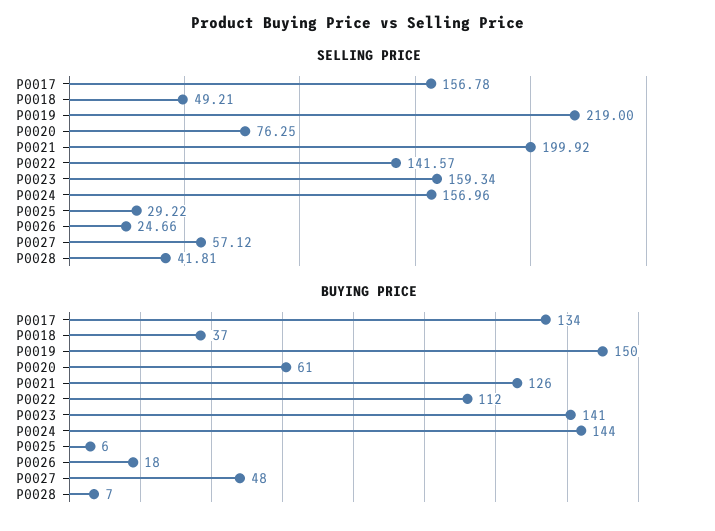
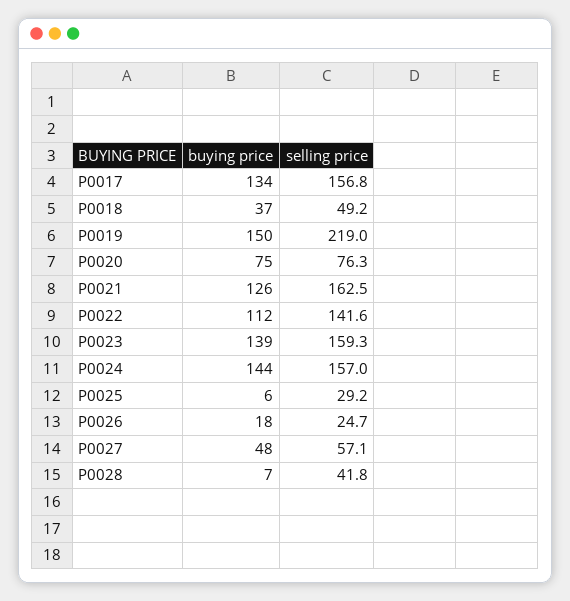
  {
    "SELLING PRICE": {
      "P0017": 156.78,
      "P0018": 49.21,
      "P0019": 219,
      "P0020": 76.25,
-     "P0021": 199.92,
+     "P0021": 162.5,
      "P0022": 141.57,
      "P0023": 159.34,
      "P0024": 156.96,
      "P0025": 29.22,
      "P0026": 24.66,
      "P0027": 57.12,
      "P0028": 41.81
    },
    "BUYING PRICE": {
      "P0017": 134,
      "P0018": 37,
      "P0019": 150,
-     "P0020": 61,
+     "P0020": 75,
      "P0021": 126,
      "P0022": 112,
-     "P0023": 141,
+     "P0023": 139,
      "P0024": 144,
      "P0025": 6,
      "P0026": 18,
      "P0027": 48,
      "P0028": 7
    }
  }

